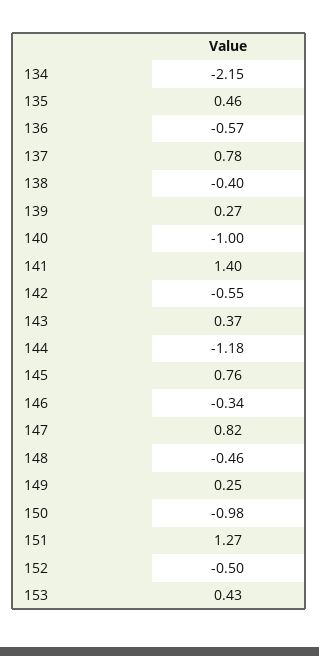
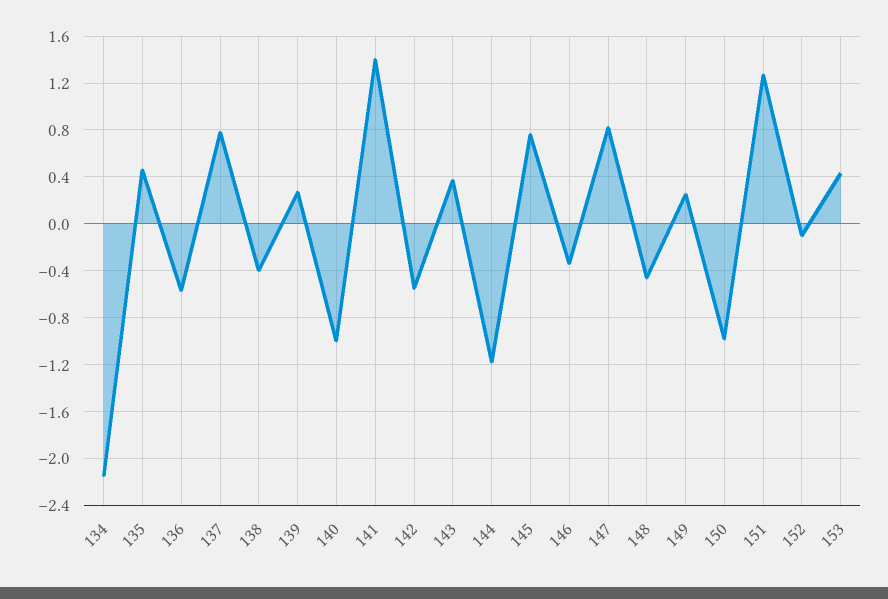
  {
    "134": -2.15,
    "135": 0.46,
    "136": -0.57,
    "137": 0.78,
    "138": -0.4,
    "139": 0.27,
    "140": -1,
    "141": 1.4,
    "142": -0.55,
    "143": 0.37,
    "144": -1.18,
    "145": 0.76,
    "146": -0.34,
    "147": 0.82,
    "148": -0.46,
    "149": 0.25,
    "150": -0.98,
    "151": 1.27,
-   "152": -0.5,
+   "152": -0.1,
    "153": 0.43
  }

